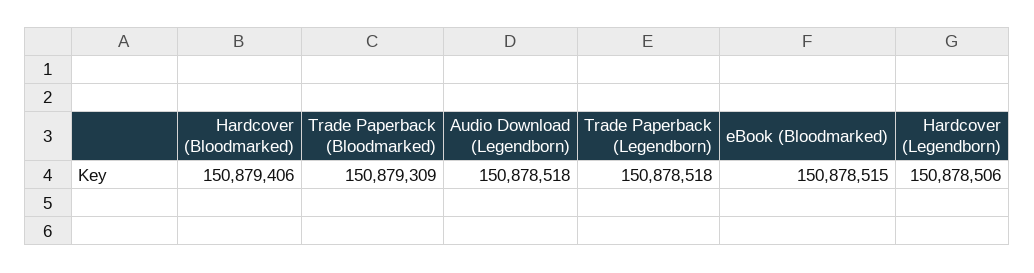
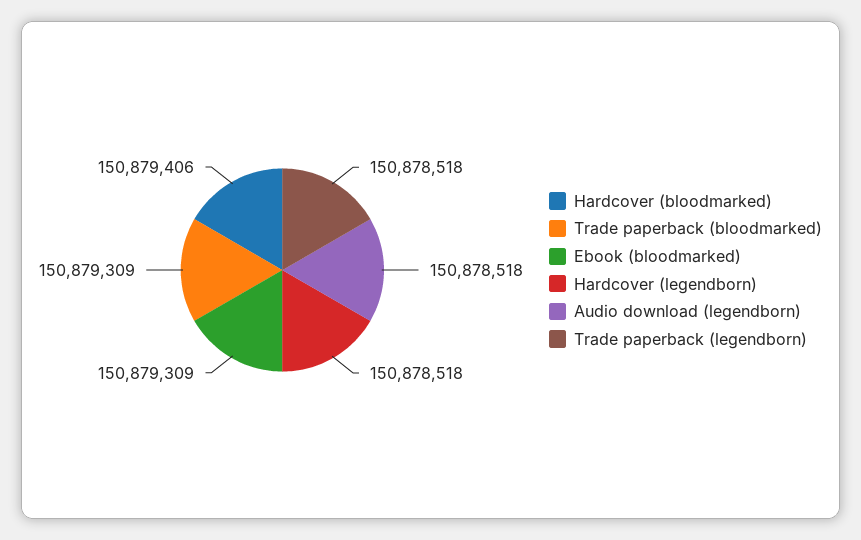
  {
    "Hardcover (Bloodmarked)": 150879406,
    "Trade Paperback (Bloodmarked)": 150879309,
    "Audio Download (Legendborn)": 150878518,
    "Trade Paperback (Legendborn)": 150878518,
-   "eBook (Bloodmarked)": 150878515,
+   "eBook (Bloodmarked)": 150879309,
-   "Hardcover (Legendborn)": 150878506
+   "Hardcover (Legendborn)": 150878518
  }

